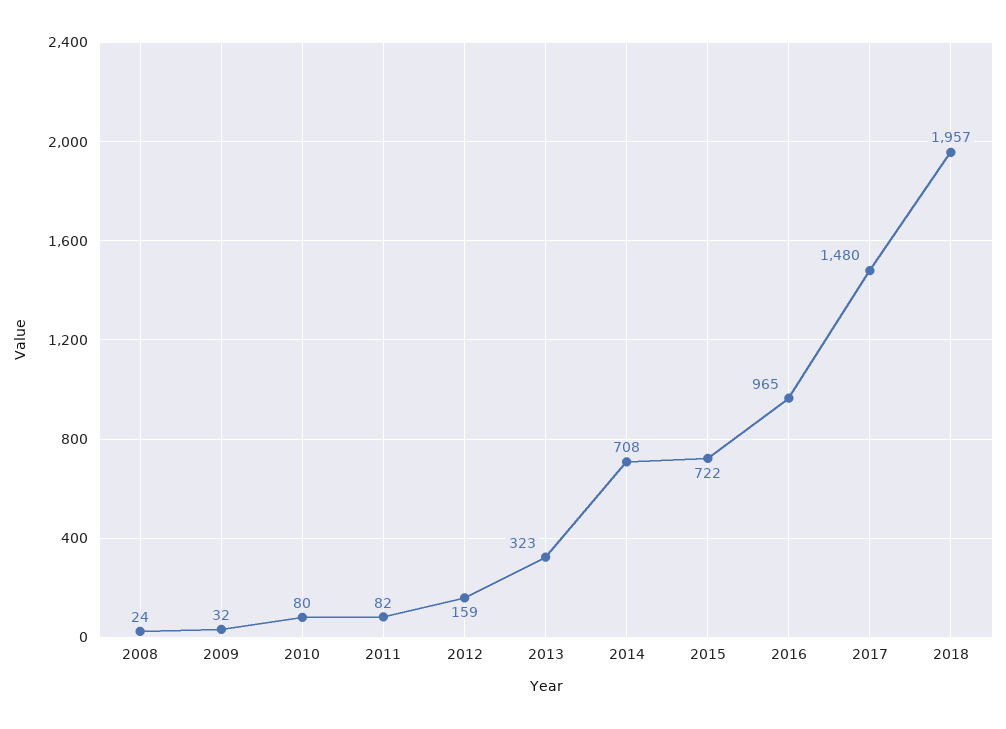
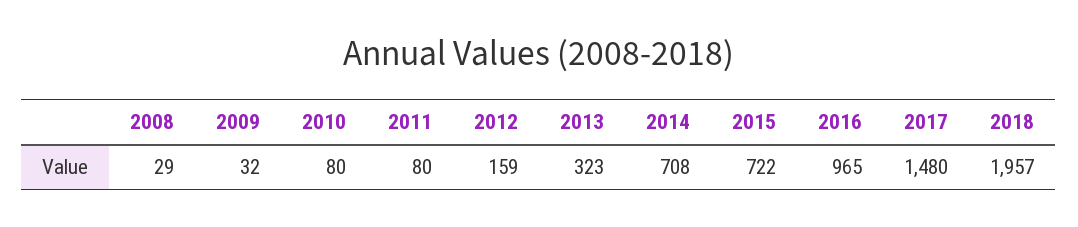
  {
-   "2008": 24,
+   "2008": 29,
    "2009": 32,
    "2010": 80,
-   "2011": 82,
+   "2011": 80,
    "2012": 159,
    "2013": 323,
    "2014": 708,
    "2015": 722,
    "2016": 965,
    "2017": 1480,
    "2018": 1957
  }

